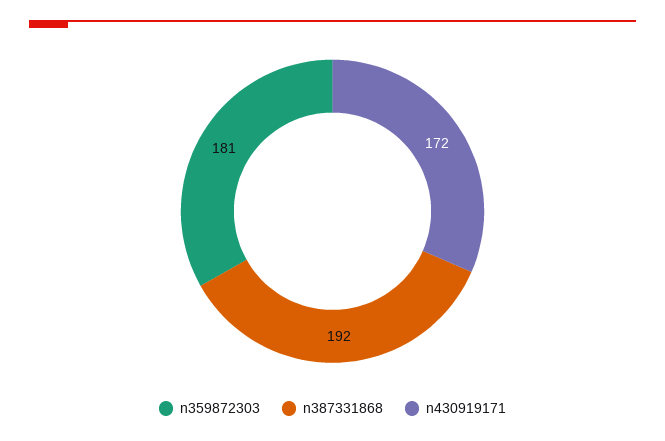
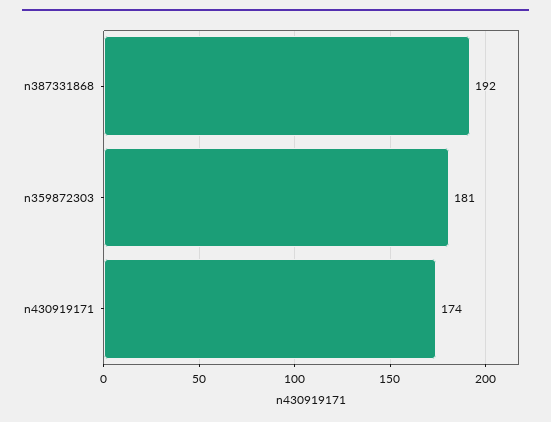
  {
    "n359872303": 181,
    "n387331868": 192,
-   "n430919171": 172
+   "n430919171": 174
  }

